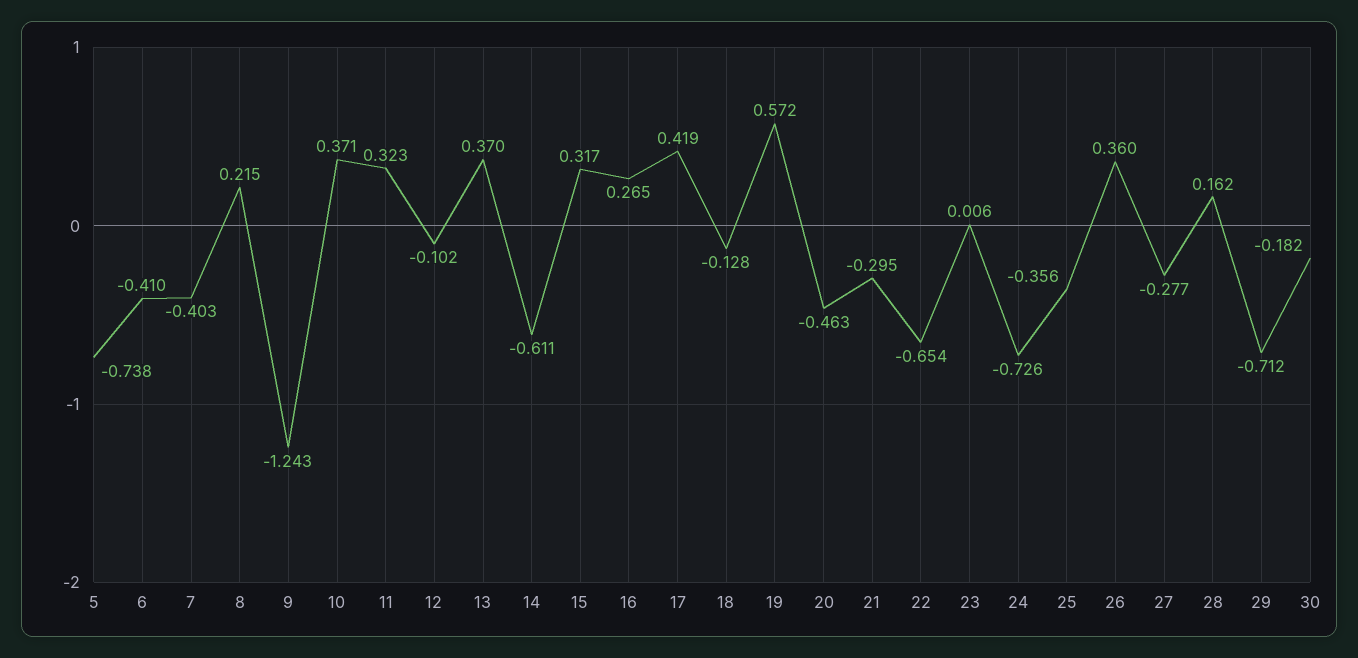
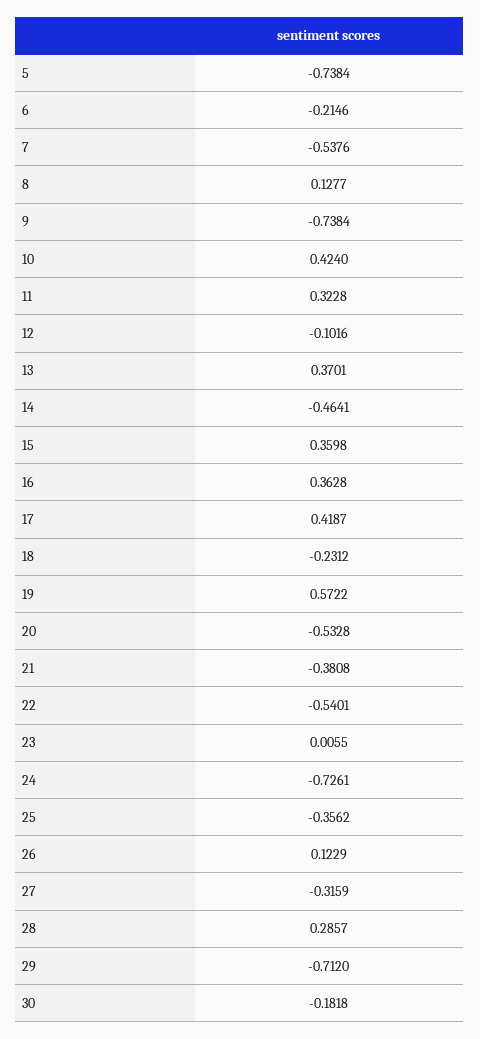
  {
    "5": -0.7384,
-   "6": -0.41,
+   "6": -0.2146,
-   "7": -0.403,
+   "7": -0.5376,
-   "8": 0.215,
+   "8": 0.1277,
-   "9": -1.243,
+   "9": -0.7384,
-   "10": 0.371,
+   "10": 0.424,
    "11": 0.3228,
    "12": -0.1016,
    "13": 0.3701,
-   "14": -0.611,
+   "14": -0.4641,
-   "15": 0.317,
+   "15": 0.3598,
-   "16": 0.265,
+   "16": 0.3628,
    "17": 0.4187,
-   "18": -0.128,
+   "18": -0.2312,
    "19": 0.5722,
-   "20": -0.463,
+   "20": -0.5328,
-   "21": -0.295,
+   "21": -0.3808,
-   "22": -0.654,
+   "22": -0.5401,
    "23": 0.0055,
    "24": -0.7261,
    "25": -0.3562,
-   "26": 0.36,
+   "26": 0.1229,
-   "27": -0.277,
+   "27": -0.3159,
-   "28": 0.162,
+   "28": 0.2857,
    "29": -0.712,
    "30": -0.1818
  }

